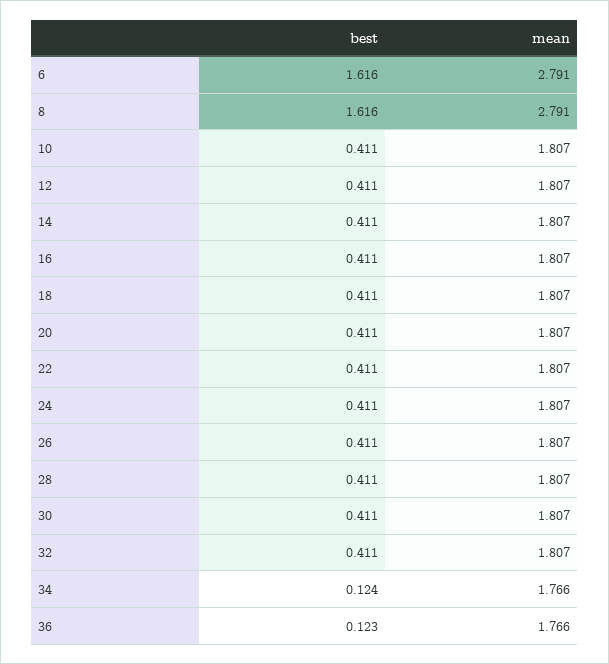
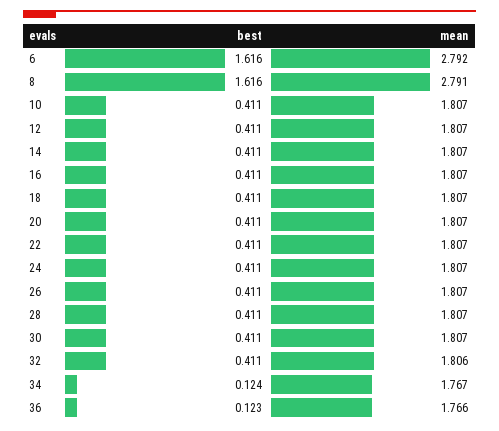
  {
    "best": {
      "6": 1.616,
      "8": 1.616,
      "10": 0.411,
      "12": 0.411,
      "14": 0.411,
      "16": 0.411,
      "18": 0.411,
      "20": 0.411,
      "22": 0.411,
      "24": 0.411,
      "26": 0.411,
      "28": 0.411,
      "30": 0.411,
      "32": 0.411,
      "34": 0.124,
      "36": 0.123
    },
    "mean": {
-     "6": 2.791,
+     "6": 2.792,
      "8": 2.791,
      "10": 1.807,
      "12": 1.807,
      "14": 1.807,
      "16": 1.807,
      "18": 1.807,
      "20": 1.807,
      "22": 1.807,
      "24": 1.807,
      "26": 1.807,
      "28": 1.807,
      "30": 1.807,
-     "32": 1.807,
+     "32": 1.806,
-     "34": 1.766,
+     "34": 1.767,
      "36": 1.766
    }
  }

